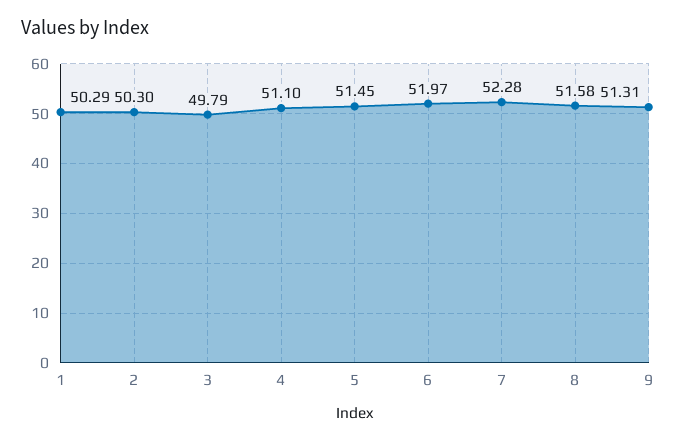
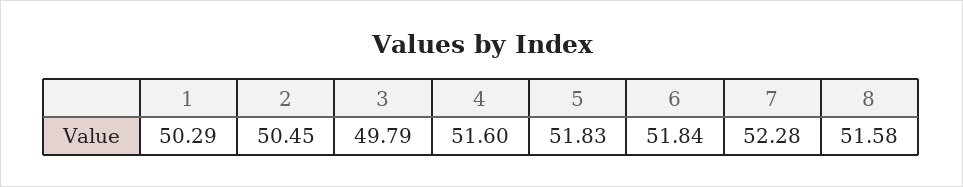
  {
    "1": 50.29,
-   "2": 50.3,
+   "2": 50.45,
    "3": 49.79,
-   "4": 51.1,
+   "4": 51.6,
-   "5": 51.45,
+   "5": 51.83,
-   "6": 51.97,
+   "6": 51.84,
    "7": 52.28,
-   "8": 51.58,
+   "8": 51.58
-   "9": 51.31
  }

